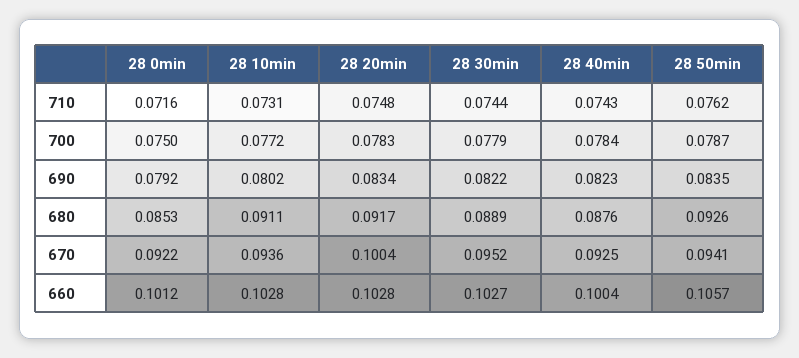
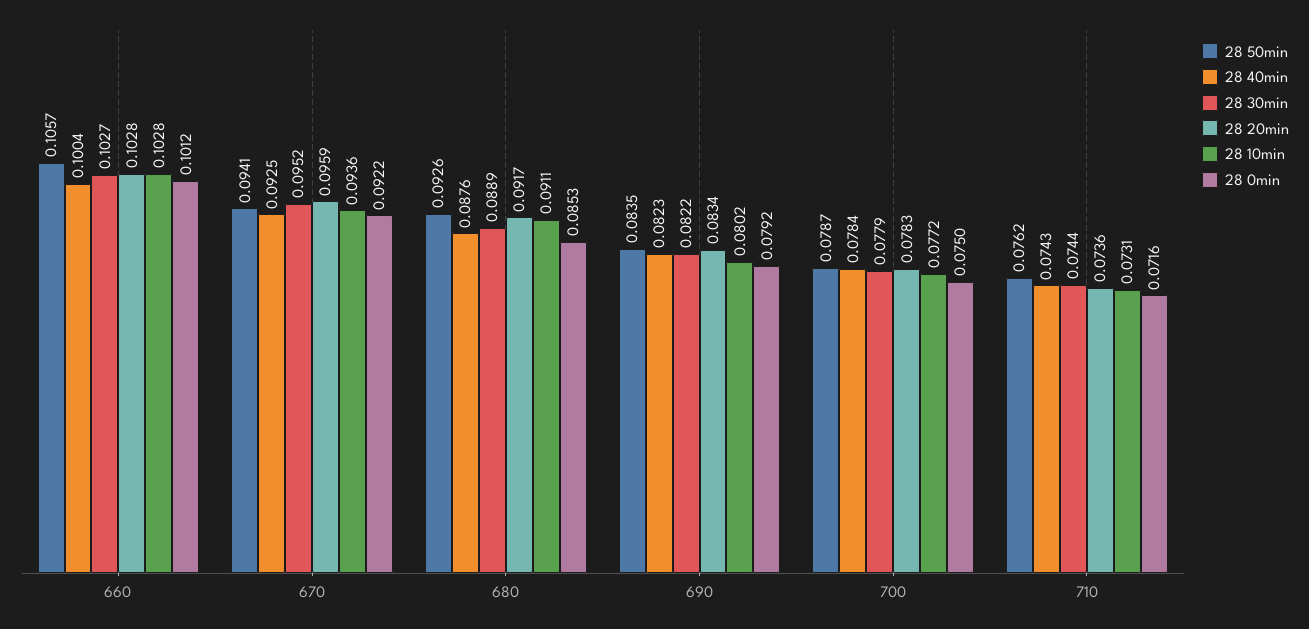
  {
    "28 0min": {
      "710": 0.0716,
      "700": 0.075,
      "690": 0.0792,
      "680": 0.0853,
      "670": 0.0922,
      "660": 0.1012
    },
    "28 10min": {
      "710": 0.0731,
      "700": 0.0772,
      "690": 0.0802,
      "680": 0.0911,
      "670": 0.0936,
      "660": 0.1028
    },
    "28 20min": {
-     "710": 0.0748,
+     "710": 0.0736,
      "700": 0.0783,
      "690": 0.0834,
      "680": 0.0917,
-     "670": 0.1004,
+     "670": 0.0959,
      "660": 0.1028
    },
    "28 30min": {
      "710": 0.0744,
      "700": 0.0779,
      "690": 0.0822,
      "680": 0.0889,
      "670": 0.0952,
      "660": 0.1027
    },
    "28 40min": {
      "710": 0.0743,
      "700": 0.0784,
      "690": 0.0823,
      "680": 0.0876,
      "670": 0.0925,
      "660": 0.1004
    },
    "28 50min": {
      "710": 0.0762,
      "700": 0.0787,
      "690": 0.0835,
      "680": 0.0926,
      "670": 0.0941,
      "660": 0.1057
    }
  }

